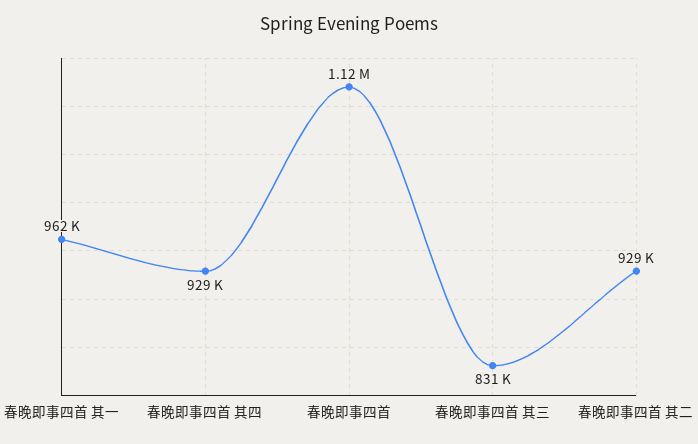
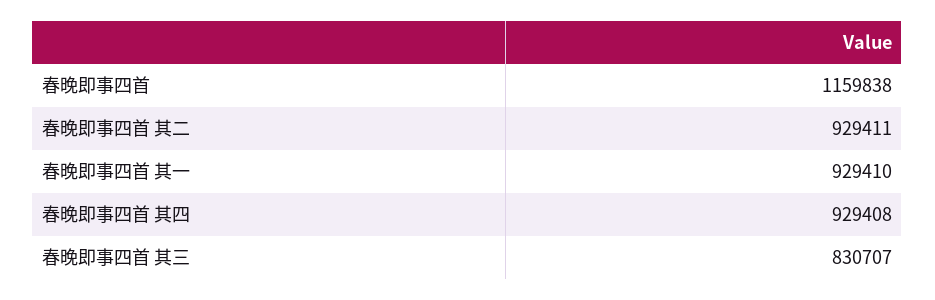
  {
-   "春晚即事四首 其一": 962000,
+   "春晚即事四首 其一": 929410,
    "春晚即事四首 其四": 929408,
-   "春晚即事四首": 1120000,
+   "春晚即事四首": 1159838,
    "春晚即事四首 其三": 830707,
    "春晚即事四首 其二": 929411
  }

